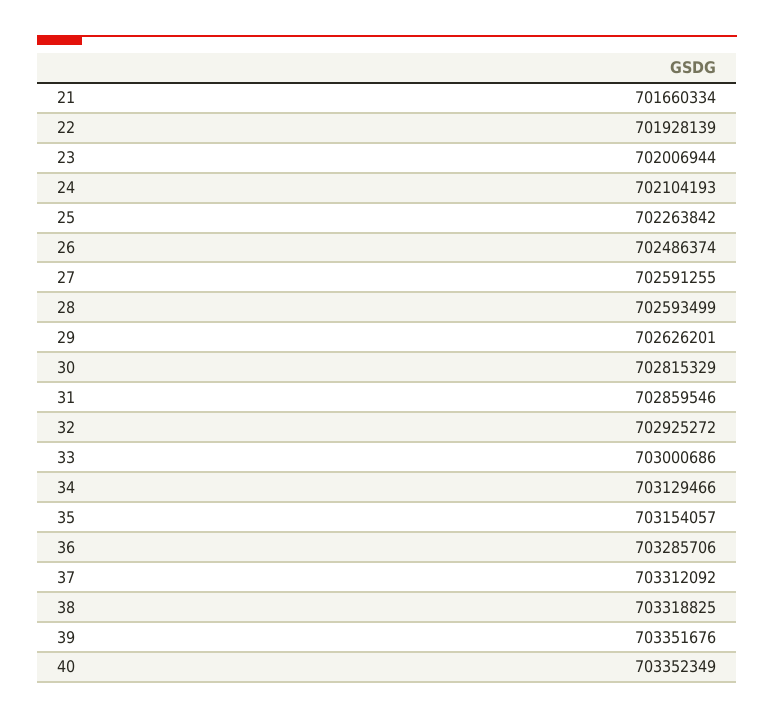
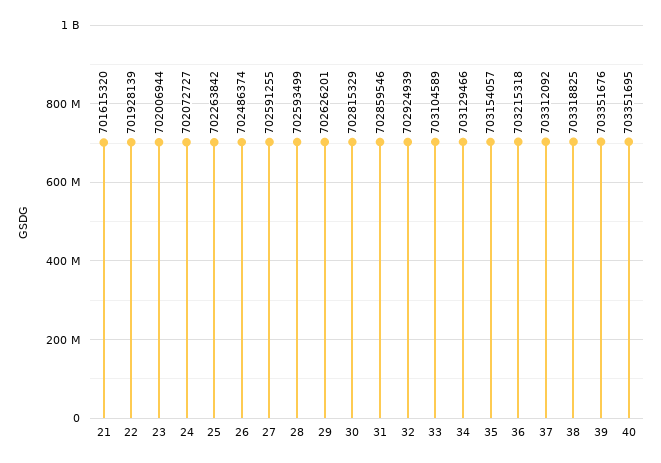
  {
-   "21": 701660334,
+   "21": 701615320,
    "22": 701928139,
    "23": 702006944,
-   "24": 702104193,
+   "24": 702072727,
    "25": 702263842,
    "26": 702486374,
    "27": 702591255,
    "28": 702593499,
    "29": 702626201,
    "30": 702815329,
    "31": 702859546,
-   "32": 702925272,
+   "32": 702924939,
-   "33": 703000686,
+   "33": 703104589,
    "34": 703129466,
    "35": 703154057,
-   "36": 703285706,
+   "36": 703215318,
    "37": 703312092,
    "38": 703318825,
    "39": 703351676,
-   "40": 703352349
+   "40": 703351695
  }

